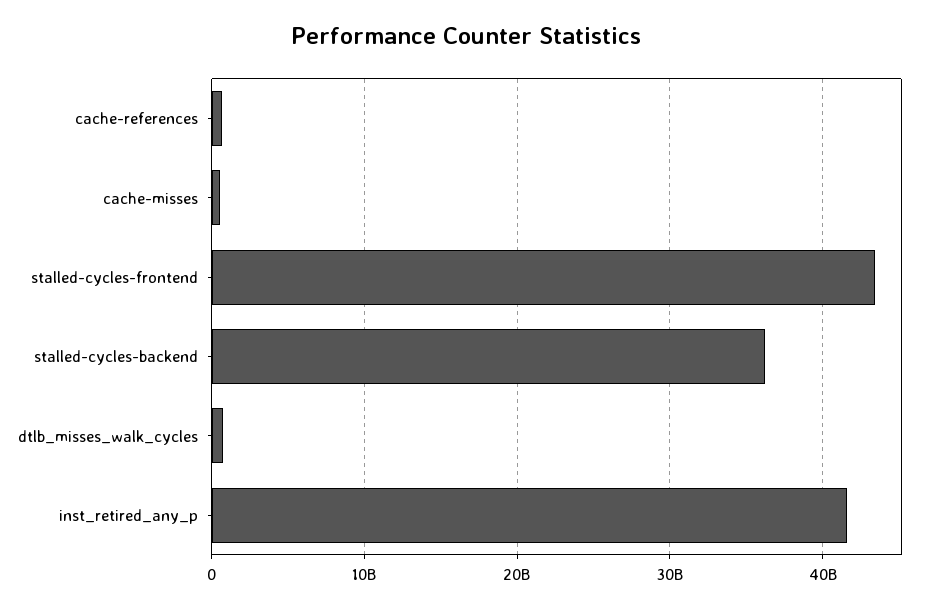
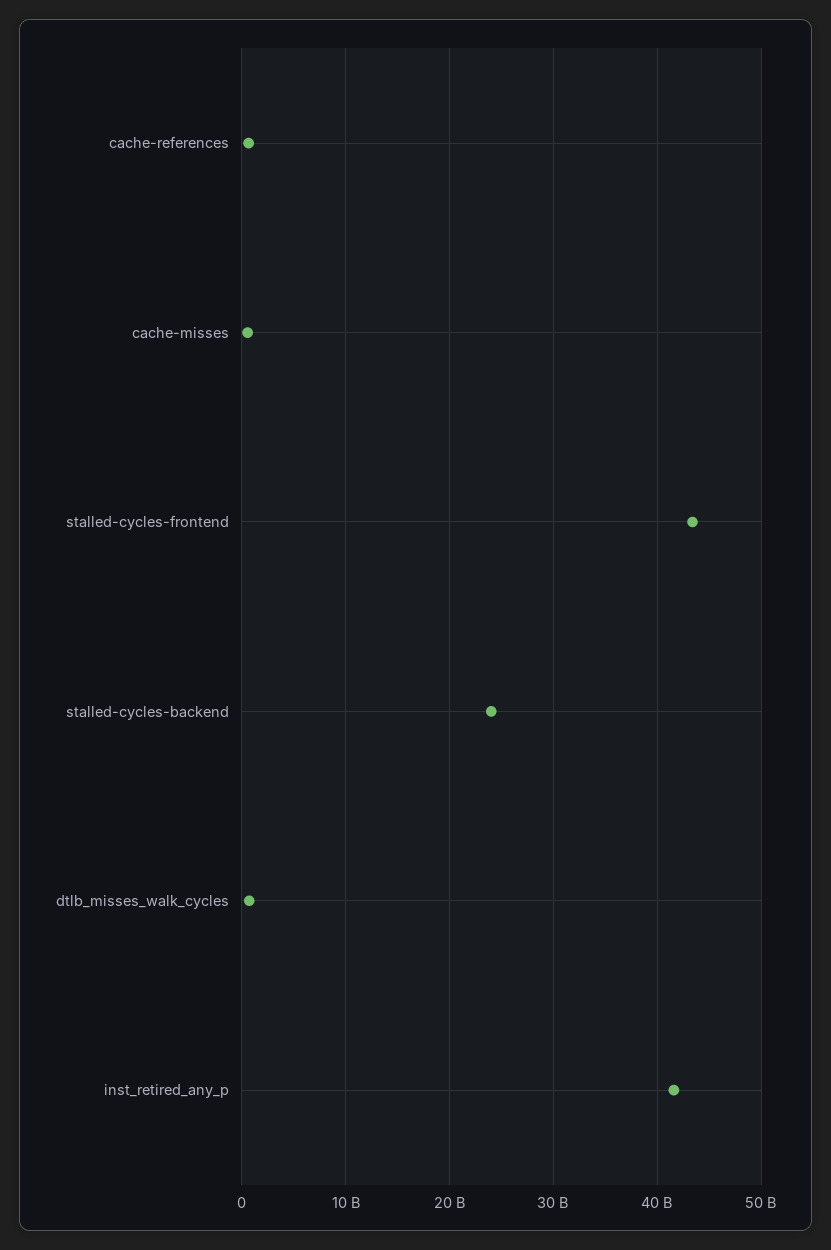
  {
    "cache-references": 1000000000,
    "cache-misses": 1000000000,
    "stalled-cycles-frontend": 43000000000,
-   "stalled-cycles-backend": 36000000000,
+   "stalled-cycles-backend": 24000000000,
    "dtlb_misses_walk_cycles": 1000000000,
    "inst_retired_any_p": 42000000000
  }

